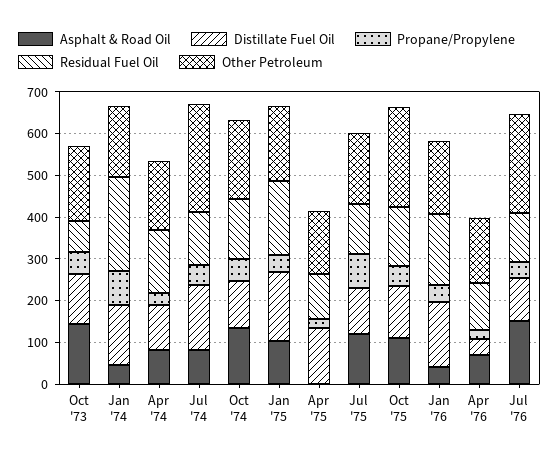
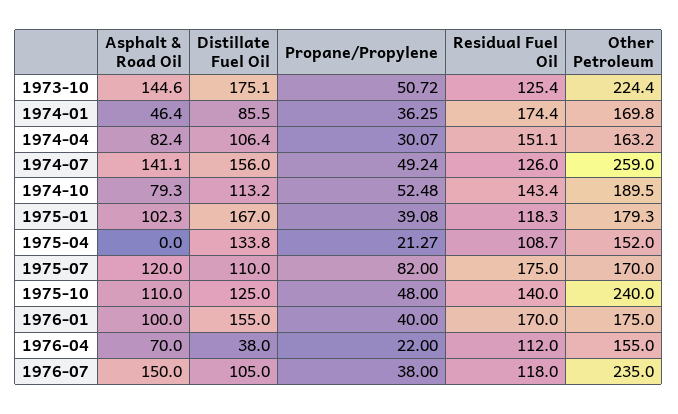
  {
    "Asphalt & Road Oil": {
      "Oct '73": 144.6,
      "Jan '74": 46.4,
      "Apr '74": 82.4,
-     "Jul '74": 80,
+     "Jul '74": 141.1,
-     "Oct '74": 140,
+     "Oct '74": 79.3,
      "Jan '75": 102.3,
      "Apr '75": 0,
      "Jul '75": 120,
      "Oct '75": 110,
-     "Jan '76": 40,
+     "Jan '76": 100,
      "Apr '76": 70,
      "Jul '76": 150
    },
    "Distillate Fuel Oil": {
-     "Oct '73": 120,
+     "Oct '73": 175.1,
-     "Jan '74": 140,
+     "Jan '74": 85.5,
      "Apr '74": 106.4,
      "Jul '74": 156,
      "Oct '74": 113.2,
      "Jan '75": 167,
      "Apr '75": 133.8,
      "Jul '75": 110,
      "Oct '75": 125,
      "Jan '76": 155,
      "Apr '76": 38,
      "Jul '76": 105
    },
    "Propane/Propylene": {
      "Oct '73": 50.72,
-     "Jan '74": 80,
+     "Jan '74": 36.25,
      "Apr '74": 30.07,
      "Jul '74": 49.24,
      "Oct '74": 52.48,
      "Jan '75": 39.08,
      "Apr '75": 21.27,
      "Jul '75": 82,
      "Oct '75": 48,
      "Jan '76": 40,
      "Apr '76": 22,
      "Jul '76": 38
    },
    "Residual Fuel Oil": {
-     "Oct '73": 80,
+     "Oct '73": 125.4,
-     "Jan '74": 220,
+     "Jan '74": 174.4,
      "Apr '74": 151.1,
      "Jul '74": 126,
      "Oct '74": 143.4,
-     "Jan '75": 180,
+     "Jan '75": 118.3,
      "Apr '75": 108.7,
-     "Jul '75": 120,
+     "Jul '75": 175,
      "Oct '75": 140,
      "Jan '76": 170,
      "Apr '76": 112,
      "Jul '76": 118
    },
    "Other Petroleum": {
-     "Oct '73": 180,
+     "Oct '73": 224.4,
      "Jan '74": 169.8,
      "Apr '74": 163.2,
      "Jul '74": 259,
      "Oct '74": 189.5,
      "Jan '75": 179.3,
      "Apr '75": 152,
      "Jul '75": 170,
      "Oct '75": 240,
      "Jan '76": 175,
      "Apr '76": 155,
      "Jul '76": 235
    }
  }

